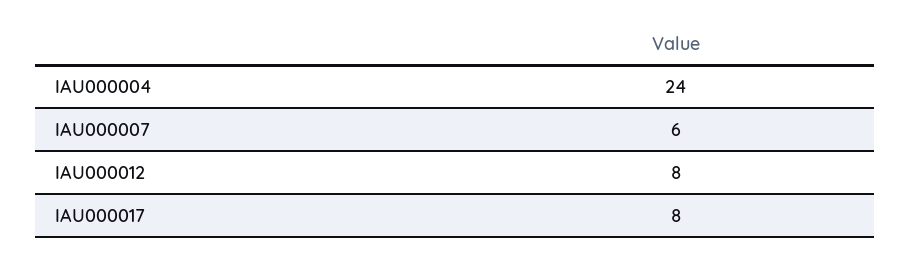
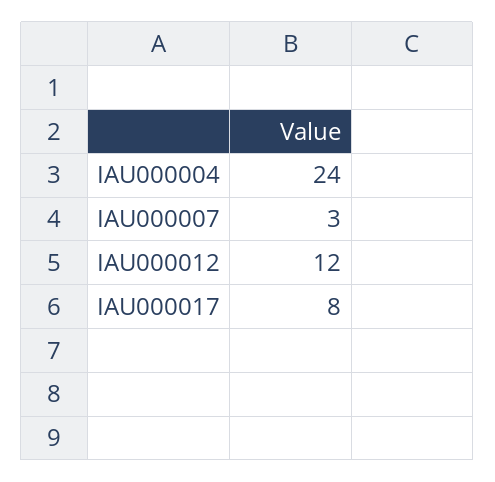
  {
    "IAU000004": 24,
-   "IAU000007": 6,
+   "IAU000007": 3,
-   "IAU000012": 8,
+   "IAU000012": 12,
    "IAU000017": 8
  }

